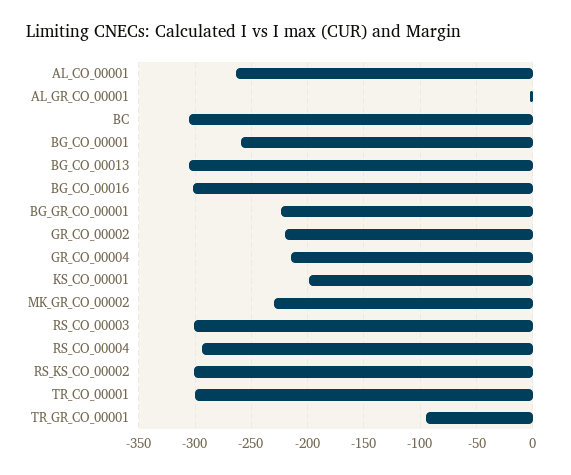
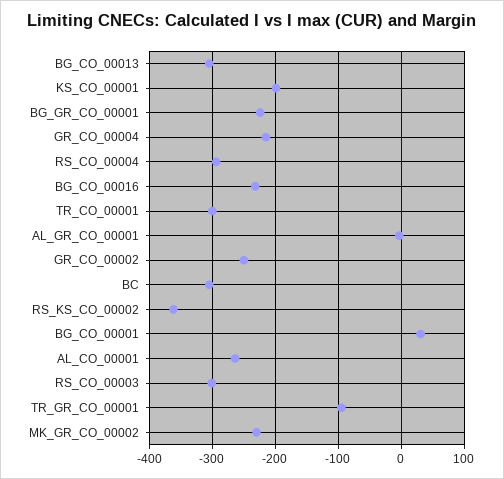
  {
    "AL_CO_00001": -260,
    "AL_GR_CO_00001": 0,
    "BC": -310,
-   "BG_CO_00001": -260,
+   "BG_CO_00001": 30,
    "BG_CO_00013": -310,
-   "BG_CO_00016": -300,
+   "BG_CO_00016": -230,
    "BG_GR_CO_00001": -220,
-   "GR_CO_00002": -220,
+   "GR_CO_00002": -250,
    "GR_CO_00004": -220,
    "KS_CO_00001": -200,
    "MK_GR_CO_00002": -230,
    "RS_CO_00003": -300,
    "RS_CO_00004": -290,
-   "RS_KS_CO_00002": -300,
+   "RS_KS_CO_00002": -360,
    "TR_CO_00001": -300,
    "TR_GR_CO_00001": -100
  }

